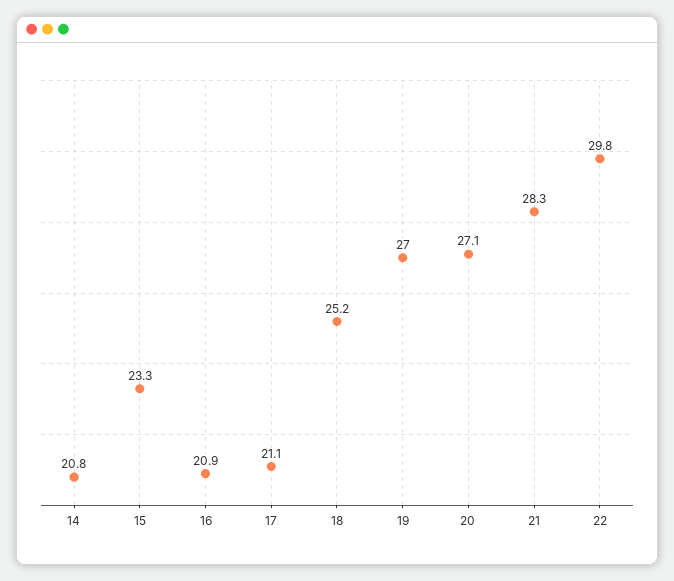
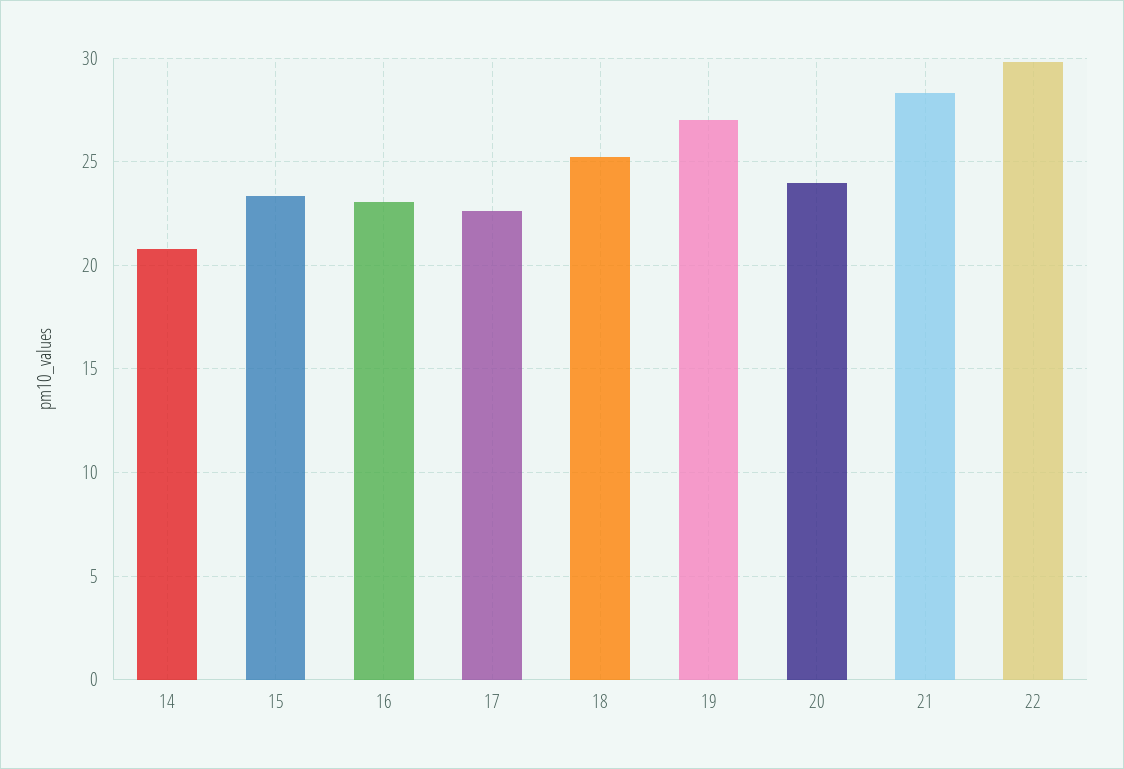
  {
    "14": 20.8,
    "15": 23.3,
-   "16": 20.9,
+   "16": 23,
-   "17": 21.1,
+   "17": 22.5,
    "18": 25.2,
    "19": 27,
-   "20": 27.1,
+   "20": 24,
    "21": 28.3,
    "22": 29.8
  }

